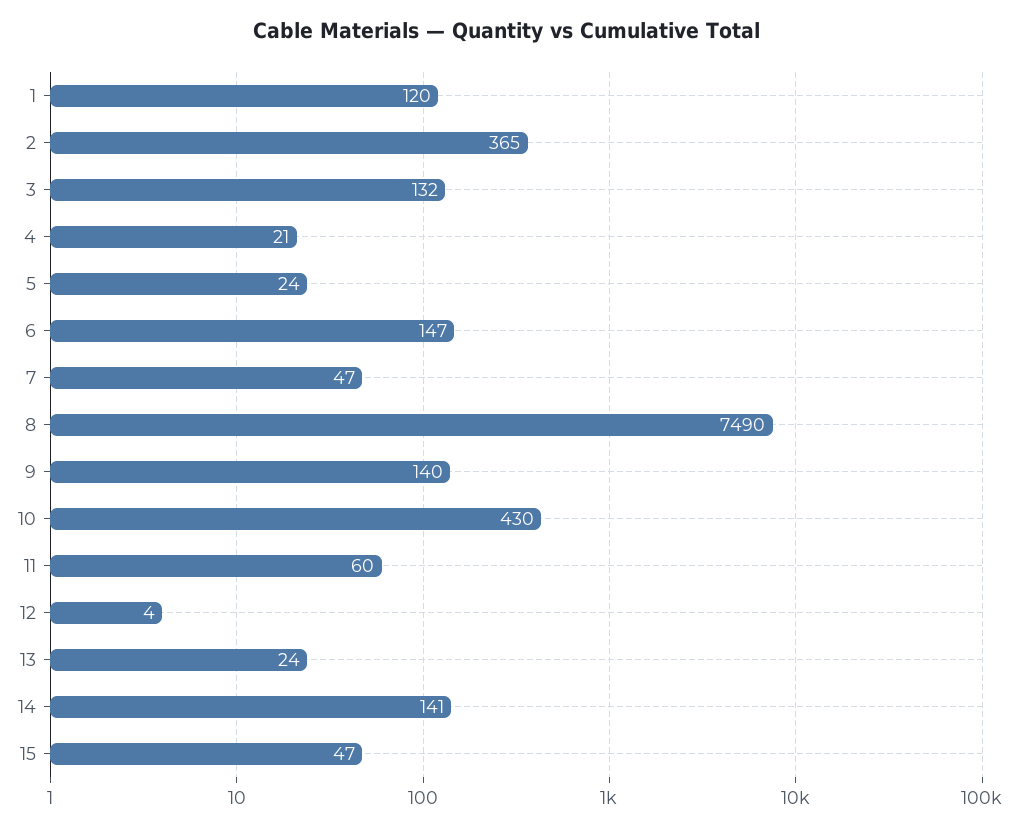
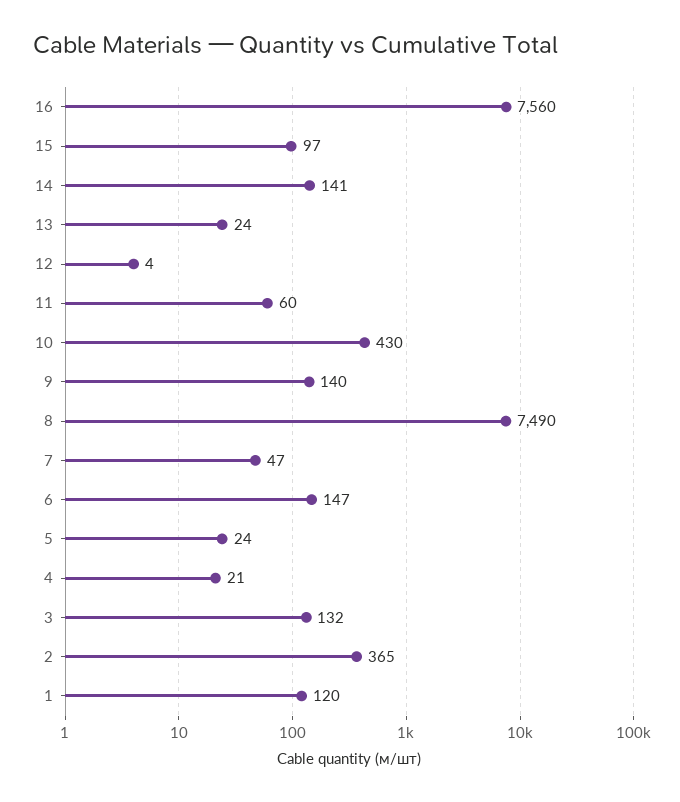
  {
    "1": 120,
    "2": 365,
    "3": 132,
    "4": 21,
    "5": 24,
    "6": 147,
    "7": 47,
    "8": 7490,
    "9": 140,
    "10": 430,
    "11": 60,
    "12": 4,
    "13": 24,
    "14": 141,
-   "15": 47
+   "15": 97,
+   "16": 7560
  }

